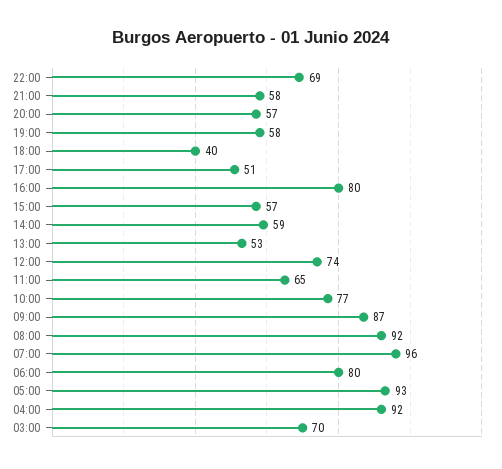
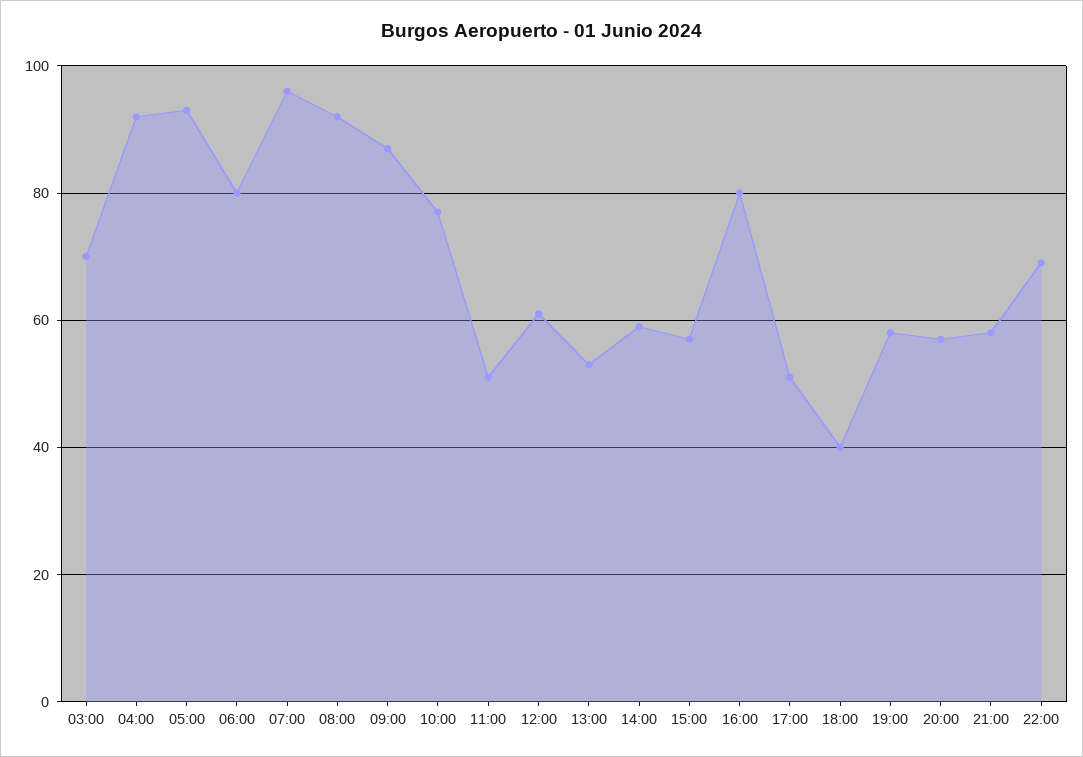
  {
    "22:00": 69,
    "21:00": 58,
    "20:00": 57,
    "19:00": 58,
    "18:00": 40,
    "17:00": 51,
    "16:00": 80,
    "15:00": 57,
    "14:00": 59,
    "13:00": 53,
-   "12:00": 74,
+   "12:00": 60,
-   "11:00": 65,
+   "11:00": 50,
    "10:00": 77,
    "09:00": 87,
    "08:00": 92,
    "07:00": 96,
    "06:00": 80,
    "05:00": 93,
    "04:00": 92,
    "03:00": 70
  }

